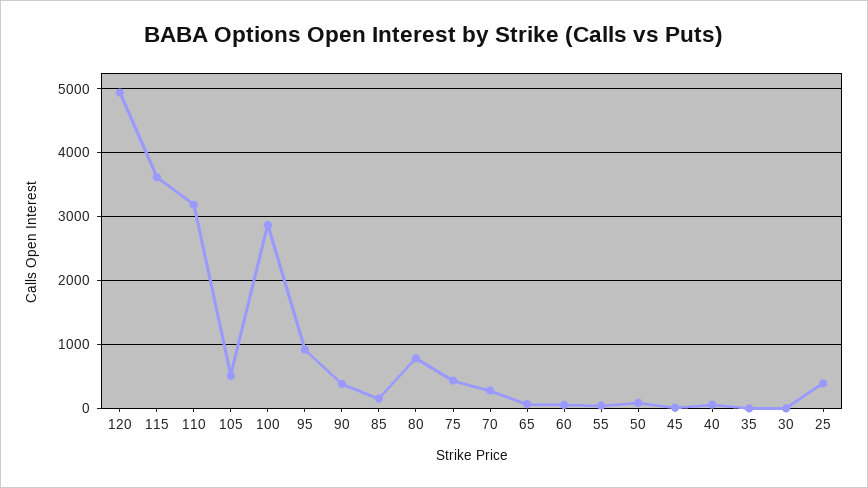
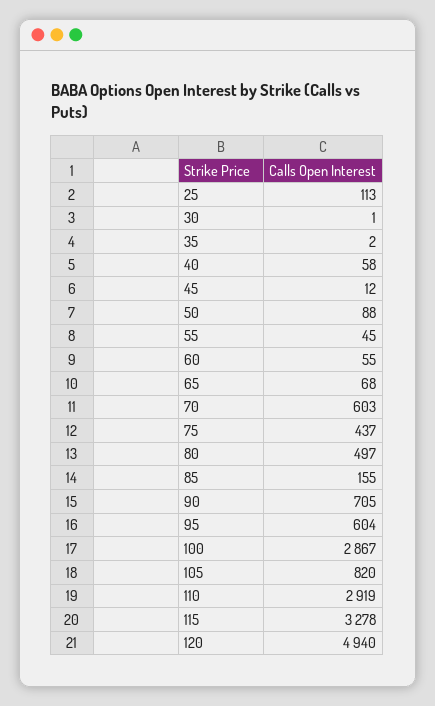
  {
    "120": 4940,
-   "115": 3600,
+   "115": 3278,
-   "110": 3200,
+   "110": 2919,
-   "105": 500,
+   "105": 820,
    "100": 2867,
-   "95": 900,
+   "95": 604,
-   "90": 400,
+   "90": 705,
    "85": 155,
-   "80": 800,
+   "80": 497,
    "75": 437,
-   "70": 300,
+   "70": 603,
    "65": 68,
    "60": 55,
    "55": 45,
    "50": 88,
    "45": 12,
    "40": 58,
    "35": 2,
    "30": 1,
-   "25": 400
+   "25": 113
  }

